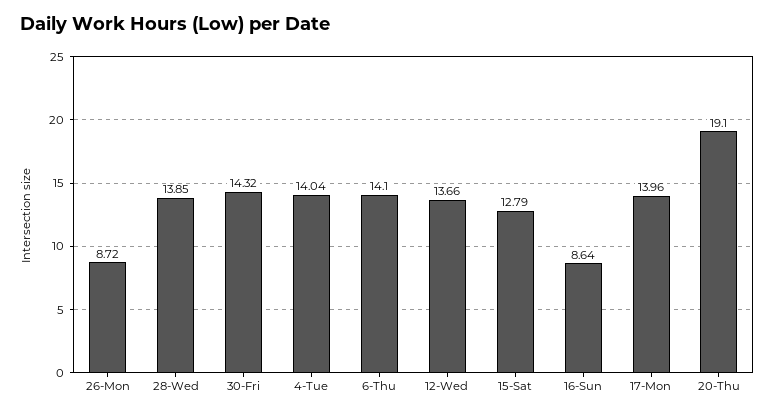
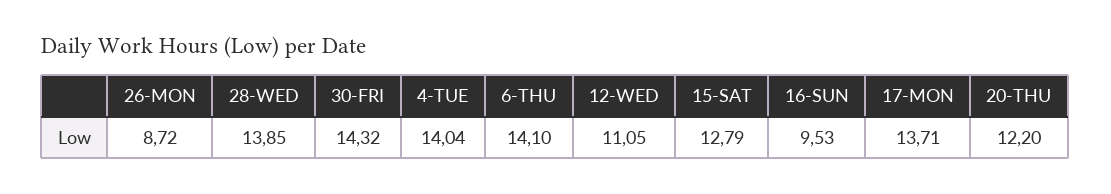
  {
    "26-Mon": 8.72,
    "28-Wed": 13.85,
    "30-Fri": 14.32,
    "4-Tue": 14.04,
    "6-Thu": 14.1,
-   "12-Wed": 13.66,
+   "12-Wed": 11.05,
    "15-Sat": 12.79,
-   "16-Sun": 8.64,
+   "16-Sun": 9.53,
-   "17-Mon": 13.96,
+   "17-Mon": 13.71,
-   "20-Thu": 19.1
+   "20-Thu": 12.2
  }

